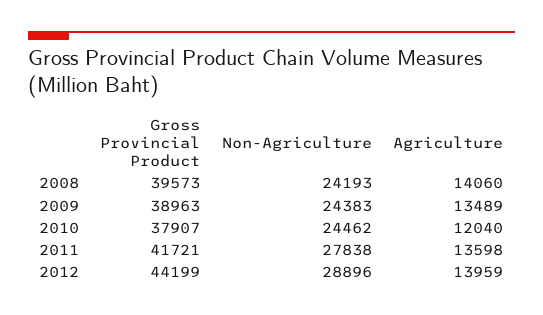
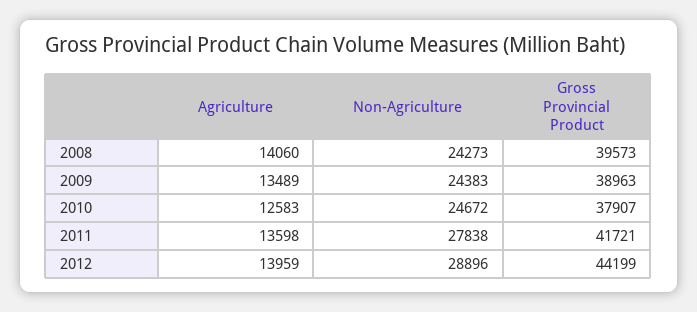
  {
    "Gross Provincial Product": {
      "2008": 39573,
      "2009": 38963,
      "2010": 37907,
      "2011": 41721,
      "2012": 44199
    },
    "Non-Agriculture": {
-     "2008": 24193,
+     "2008": 24273,
      "2009": 24383,
-     "2010": 24462,
+     "2010": 24672,
      "2011": 27838,
      "2012": 28896
    },
    "Agriculture": {
      "2008": 14060,
      "2009": 13489,
-     "2010": 12040,
+     "2010": 12583,
      "2011": 13598,
      "2012": 13959
    }
  }

